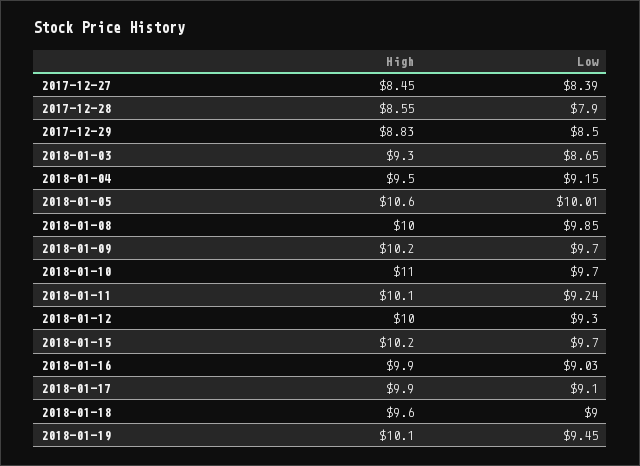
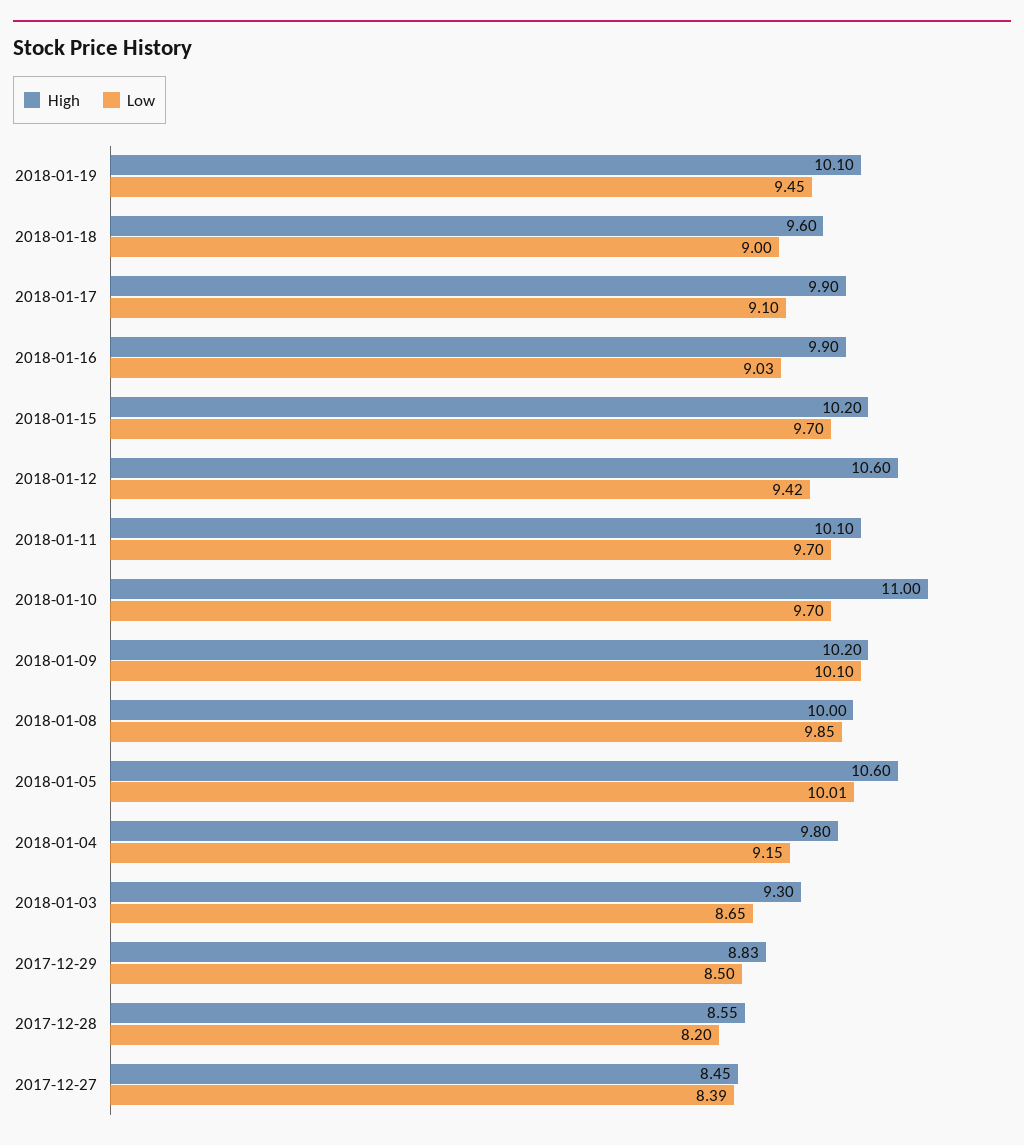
  {
    "High": {
      "2017-12-27": 8.45,
      "2017-12-28": 8.55,
      "2017-12-29": 8.83,
      "2018-01-03": 9.3,
-     "2018-01-04": 9.5,
+     "2018-01-04": 9.8,
      "2018-01-05": 10.6,
      "2018-01-08": 10,
      "2018-01-09": 10.2,
      "2018-01-10": 11,
      "2018-01-11": 10.1,
-     "2018-01-12": 10,
+     "2018-01-12": 10.6,
      "2018-01-15": 10.2,
      "2018-01-16": 9.9,
      "2018-01-17": 9.9,
      "2018-01-18": 9.6,
      "2018-01-19": 10.1
    },
    "Low": {
      "2017-12-27": 8.39,
-     "2017-12-28": 7.9,
+     "2017-12-28": 8.2,
      "2017-12-29": 8.5,
      "2018-01-03": 8.65,
      "2018-01-04": 9.15,
      "2018-01-05": 10.01,
      "2018-01-08": 9.85,
-     "2018-01-09": 9.7,
+     "2018-01-09": 10.1,
      "2018-01-10": 9.7,
-     "2018-01-11": 9.24,
+     "2018-01-11": 9.7,
-     "2018-01-12": 9.3,
+     "2018-01-12": 9.42,
      "2018-01-15": 9.7,
      "2018-01-16": 9.03,
      "2018-01-17": 9.1,
      "2018-01-18": 9,
      "2018-01-19": 9.45
    }
  }

